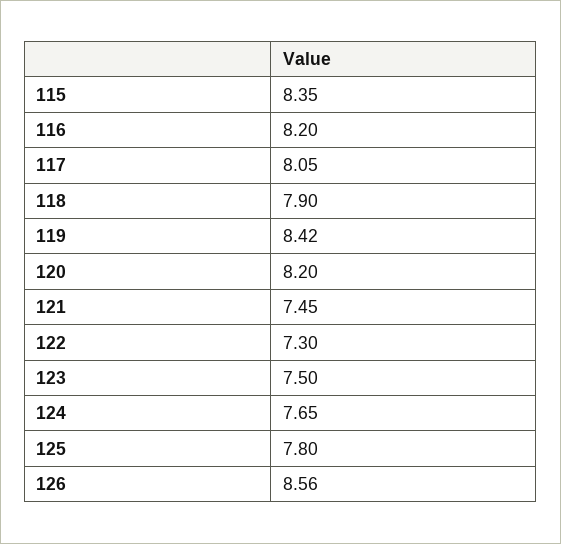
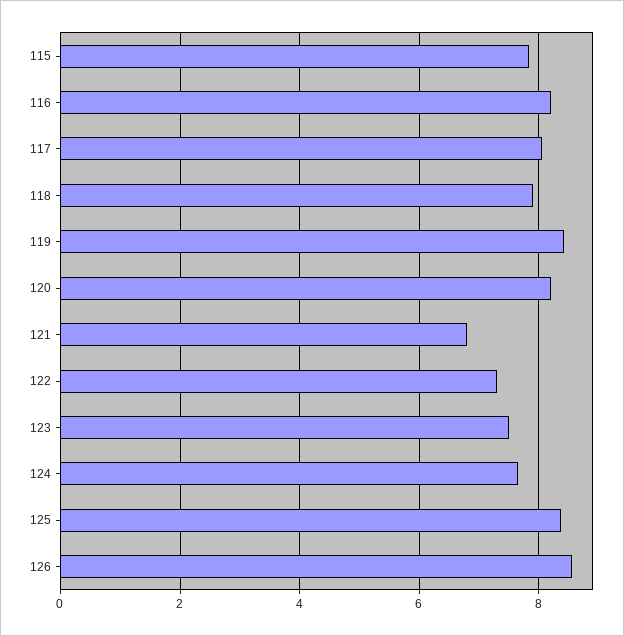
  {
-   "115": 8.35,
+   "115": 7.8,
    "116": 8.2,
    "117": 8.05,
    "118": 7.9,
    "119": 8.42,
    "120": 8.2,
-   "121": 7.45,
+   "121": 6.8,
    "122": 7.3,
    "123": 7.5,
    "124": 7.65,
-   "125": 7.8,
+   "125": 8.4,
    "126": 8.56
  }

